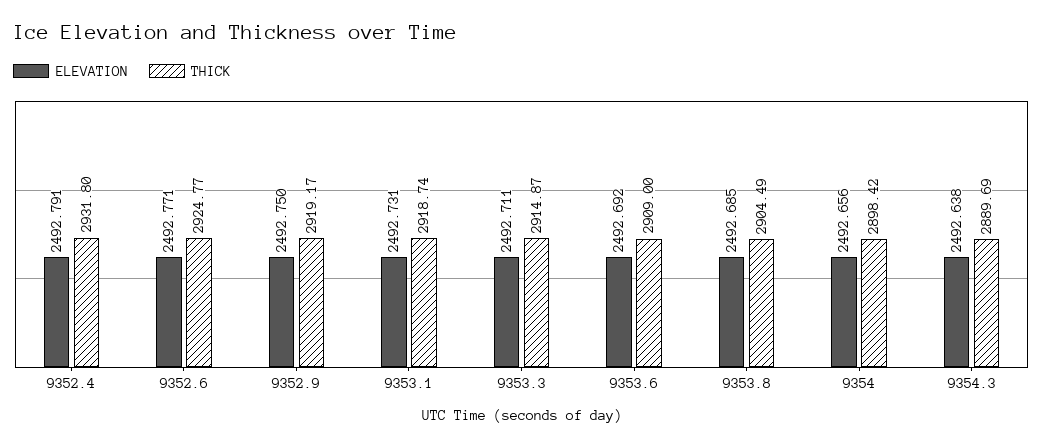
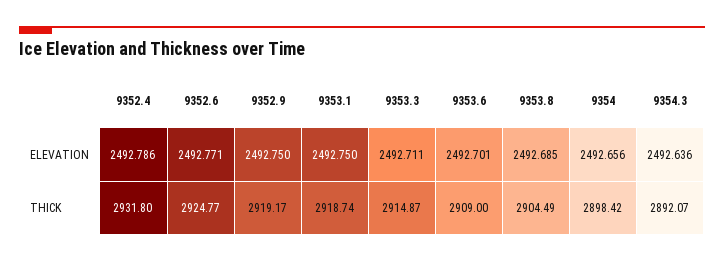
  {
    "ELEVATION": {
-     "9352.4": 2492.791,
+     "9352.4": 2492.786,
      "9352.6": 2492.771,
      "9352.9": 2492.75,
-     "9353.1": 2492.731,
+     "9353.1": 2492.75,
      "9353.3": 2492.711,
-     "9353.6": 2492.692,
+     "9353.6": 2492.701,
      "9353.8": 2492.685,
      "9354": 2492.656,
-     "9354.3": 2492.638
+     "9354.3": 2492.636
    },
    "THICK": {
      "9352.4": 2931.8,
      "9352.6": 2924.77,
      "9352.9": 2919.17,
      "9353.1": 2918.74,
      "9353.3": 2914.87,
      "9353.6": 2909,
      "9353.8": 2904.49,
      "9354": 2898.42,
-     "9354.3": 2889.69
+     "9354.3": 2892.07
    }
  }

